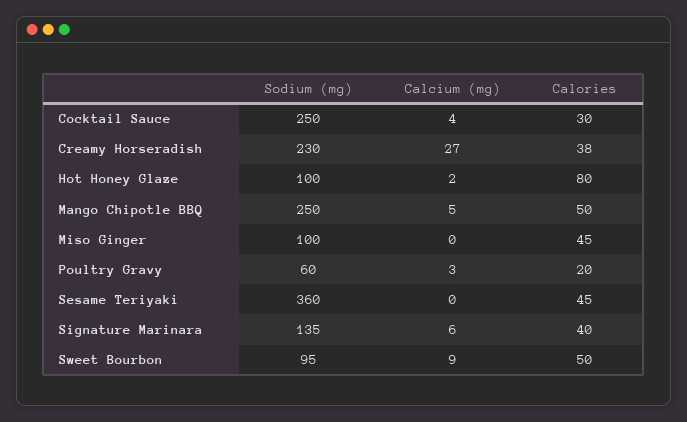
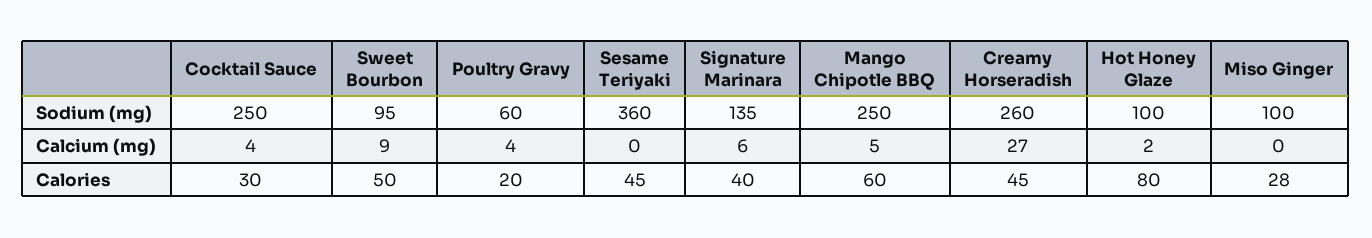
  {
    "Sodium (mg)": {
      "Cocktail Sauce": 250,
-     "Creamy Horseradish": 230,
+     "Creamy Horseradish": 260,
      "Hot Honey Glaze": 100,
      "Mango Chipotle BBQ": 250,
      "Miso Ginger": 100,
      "Poultry Gravy": 60,
      "Sesame Teriyaki": 360,
      "Signature Marinara": 135,
      "Sweet Bourbon": 95
    },
    "Calcium (mg)": {
      "Cocktail Sauce": 4,
      "Creamy Horseradish": 27,
      "Hot Honey Glaze": 2,
      "Mango Chipotle BBQ": 5,
      "Miso Ginger": 0,
-     "Poultry Gravy": 3,
+     "Poultry Gravy": 4,
      "Sesame Teriyaki": 0,
      "Signature Marinara": 6,
      "Sweet Bourbon": 9
    },
    "Calories": {
      "Cocktail Sauce": 30,
-     "Creamy Horseradish": 38,
+     "Creamy Horseradish": 45,
      "Hot Honey Glaze": 80,
-     "Mango Chipotle BBQ": 50,
+     "Mango Chipotle BBQ": 60,
-     "Miso Ginger": 45,
+     "Miso Ginger": 28,
      "Poultry Gravy": 20,
      "Sesame Teriyaki": 45,
      "Signature Marinara": 40,
      "Sweet Bourbon": 50
    }
  }

